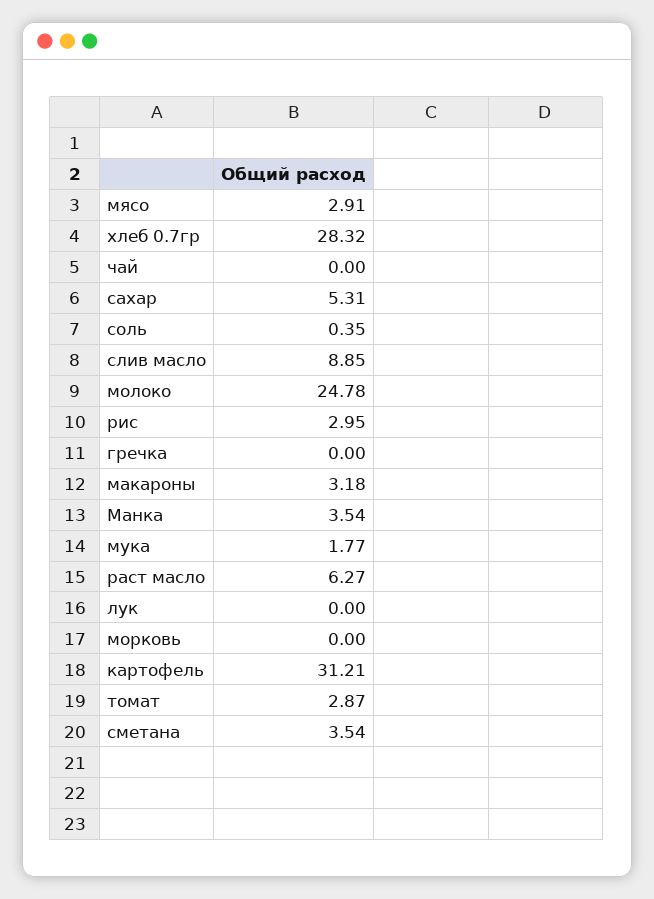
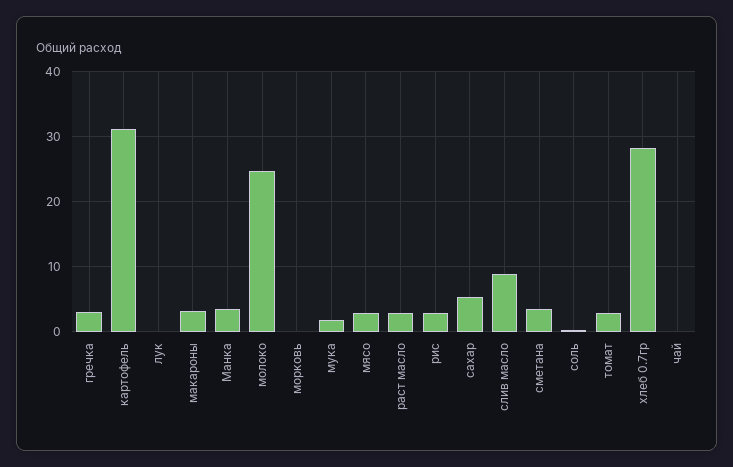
  {
    "мясо": 2.91,
    "хлеб 0.7гр": 28.32,
    "чай": 0,
    "сахар": 5.31,
    "соль": 0.35,
    "слив масло": 8.85,
    "молоко": 24.78,
    "рис": 2.95,
-   "гречка": 0,
+   "гречка": 3,
    "макароны": 3.18,
    "Манка": 3.54,
    "мука": 1.77,
-   "раст масло": 6.27,
+   "раст масло": 3,
    "лук": 0,
    "морковь": 0,
    "картофель": 31.21,
    "томат": 2.87,
    "сметана": 3.54
  }

